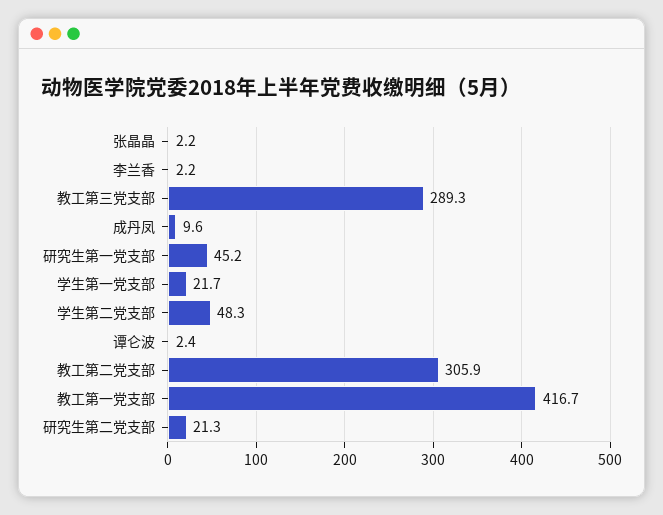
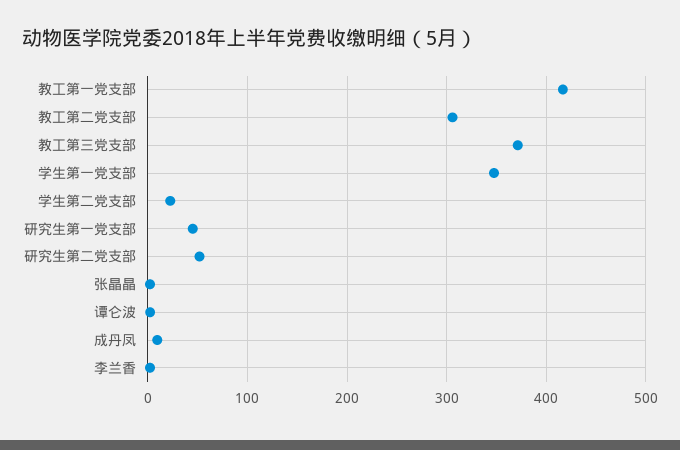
  {
    "张晶晶": 2.2,
    "李兰香": 2.2,
-   "教工第三党支部": 289.3,
+   "教工第三党支部": 370,
    "成丹凤": 9.6,
    "研究生第一党支部": 45.2,
-   "学生第一党支部": 21.7,
+   "学生第一党支部": 350,
-   "学生第二党支部": 48.3,
+   "学生第二党支部": 20,
    "谭仑波": 2.4,
    "教工第二党支部": 305.9,
    "教工第一党支部": 416.7,
-   "研究生第二党支部": 21.3
+   "研究生第二党支部": 50
  }

